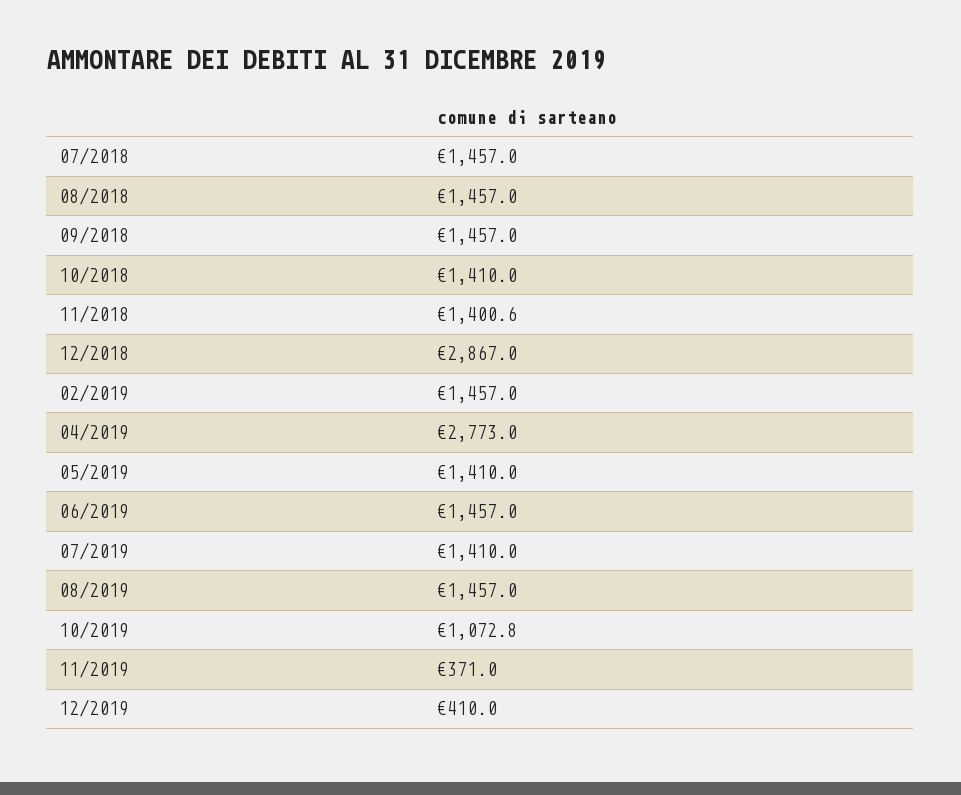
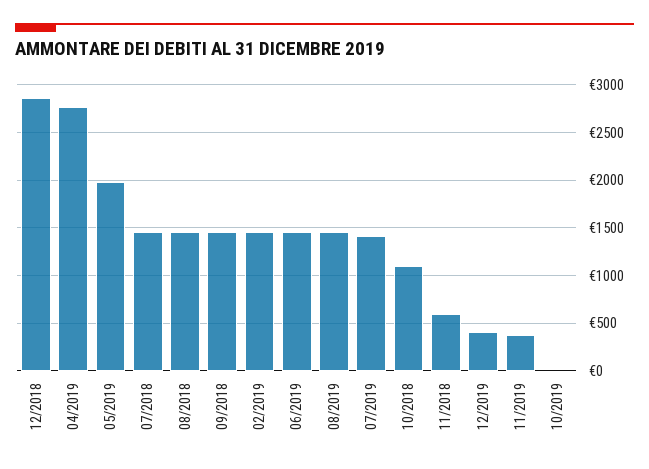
  {
    "07/2018": 1457,
    "08/2018": 1457,
    "09/2018": 1457,
-   "10/2018": 1410,
+   "10/2018": 1100,
-   "11/2018": 1400.6,
+   "11/2018": 600,
    "12/2018": 2867,
    "02/2019": 1457,
    "04/2019": 2773,
-   "05/2019": 1410,
+   "05/2019": 2000,
    "06/2019": 1457,
    "07/2019": 1410,
    "08/2019": 1457,
-   "10/2019": 1072.8,
+   "10/2019": 0,
    "11/2019": 371,
    "12/2019": 410
  }

